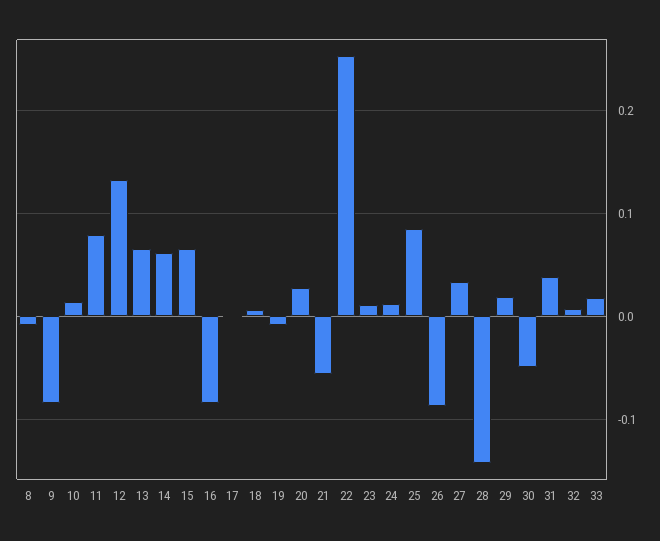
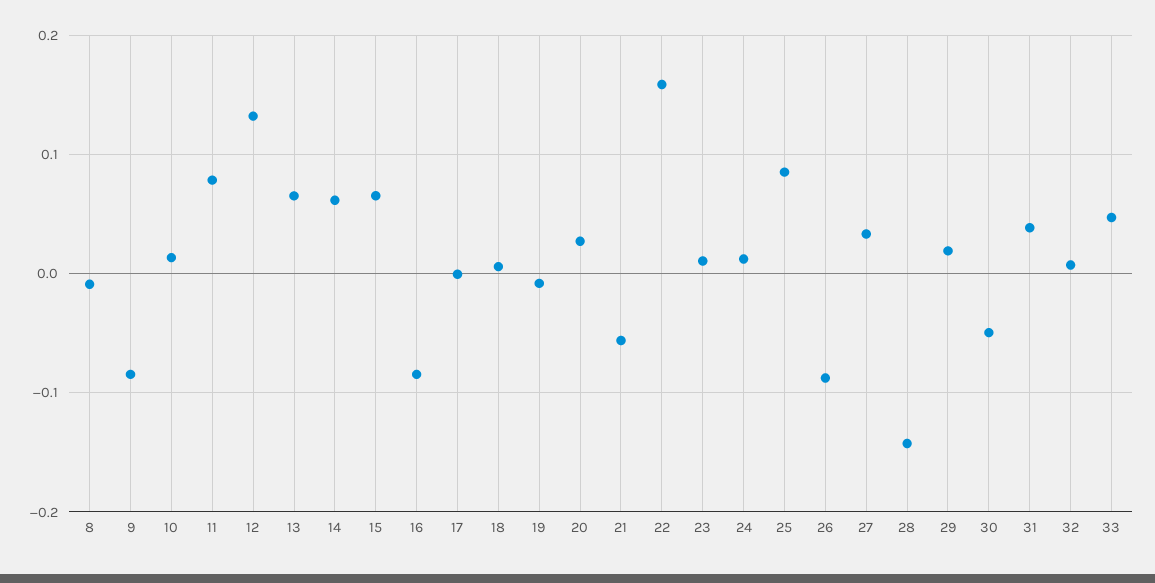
  {
    "8": -0.01,
    "9": -0.08,
    "10": 0.01,
    "11": 0.08,
    "12": 0.13,
    "13": 0.07,
    "14": 0.06,
    "15": 0.07,
    "16": -0.08,
    "17": 0,
    "18": 0.01,
    "19": -0.01,
    "20": 0.03,
    "21": -0.06,
-   "22": 0.25,
+   "22": 0.16,
    "23": 0.01,
    "24": 0.01,
    "25": 0.09,
    "26": -0.09,
    "27": 0.03,
    "28": -0.14,
    "29": 0.02,
    "30": -0.05,
    "31": 0.04,
    "32": 0.01,
-   "33": 0.02
+   "33": 0.05
  }

